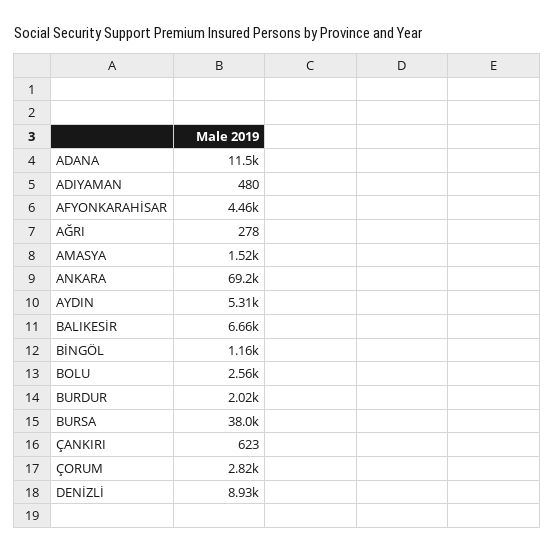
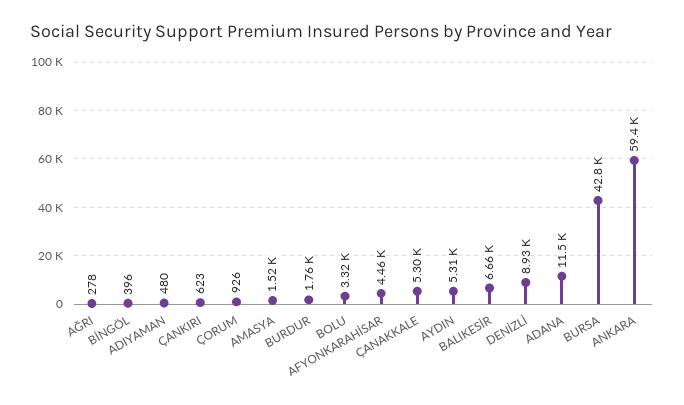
  {
    "ADANA": 11500,
    "ADIYAMAN": 480,
    "AFYONKARAHİSAR": 4460,
    "AĞRI": 278,
    "AMASYA": 1520,
-   "ANKARA": 69200,
+   "ANKARA": 59400,
    "AYDIN": 5310,
    "BALIKESİR": 6660,
-   "BİNGÖL": 1160,
+   "BİNGÖL": 396,
-   "BOLU": 2560,
+   "BOLU": 3320,
-   "BURDUR": 2020,
+   "BURDUR": 1760,
-   "BURSA": 38000,
+   "BURSA": 42800,
    "ÇANKIRI": 623,
-   "ÇORUM": 2820,
+   "ÇORUM": 926,
-   "DENİZLİ": 8930
+   "DENİZLİ": 8930,
+   "ÇANAKKALE": 5300
  }

